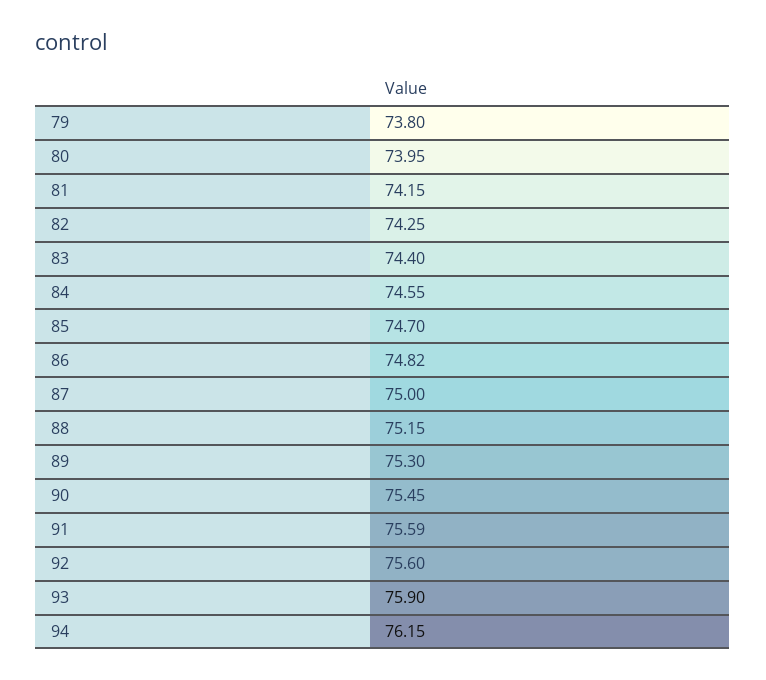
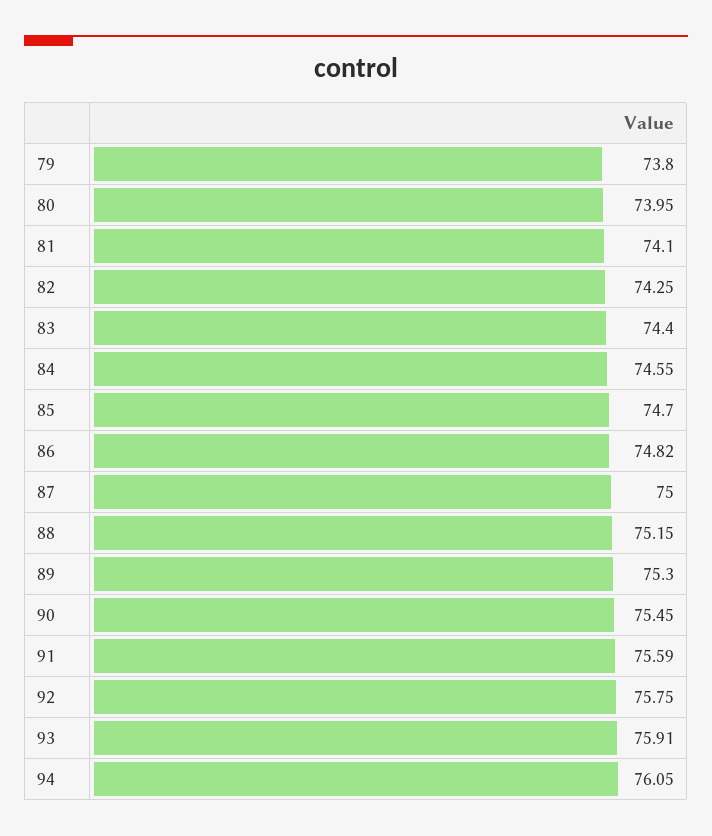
  {
    "79": 73.8,
    "80": 73.95,
-   "81": 74.15,
+   "81": 74.1,
    "82": 74.25,
    "83": 74.4,
    "84": 74.55,
    "85": 74.7,
    "86": 74.82,
    "87": 75,
    "88": 75.15,
    "89": 75.3,
    "90": 75.45,
    "91": 75.59,
-   "92": 75.6,
+   "92": 75.75,
-   "93": 75.9,
+   "93": 75.91,
-   "94": 76.15
+   "94": 76.05
  }

